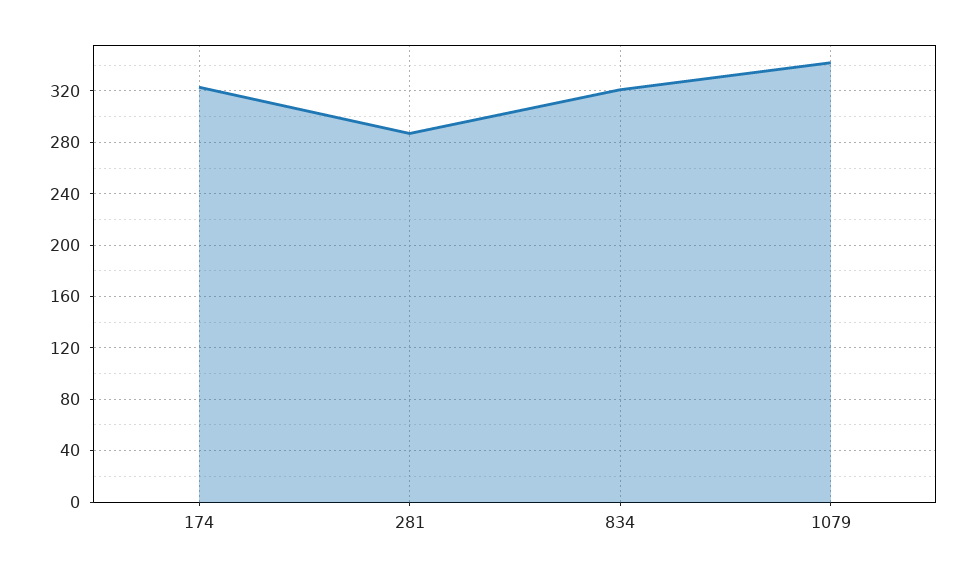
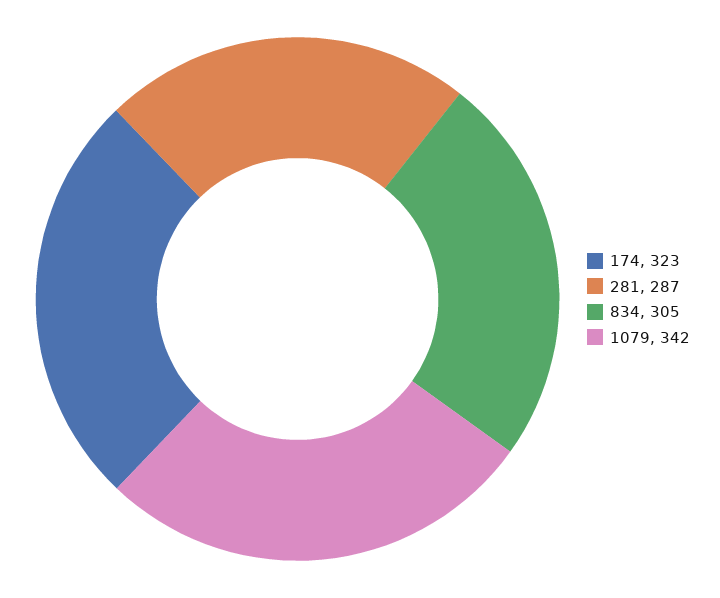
  {
    "174": 323,
    "281": 287,
-   "834": 320,
+   "834": 305,
    "1079": 342
  }

